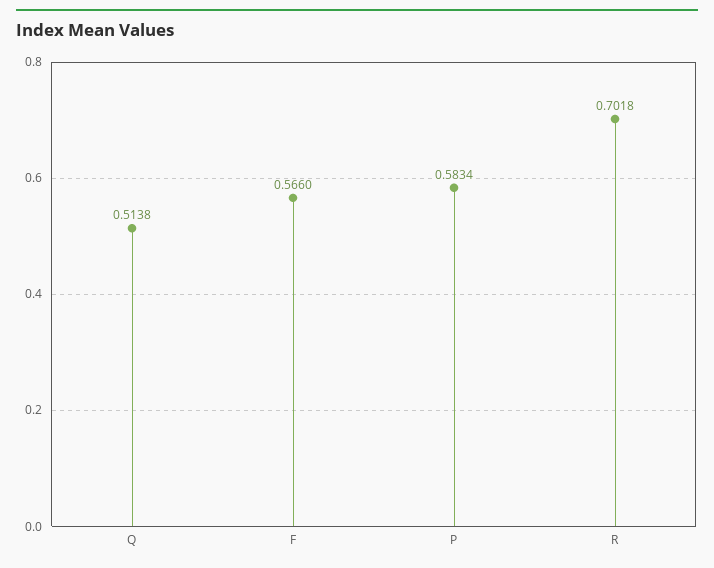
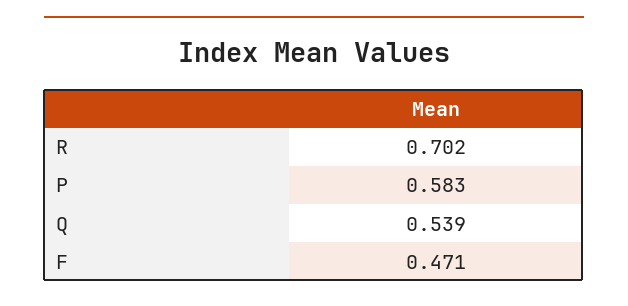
  {
-   "Q": 0.5138,
+   "Q": 0.539,
-   "F": 0.566,
+   "F": 0.471,
    "P": 0.5834,
    "R": 0.7018
  }

